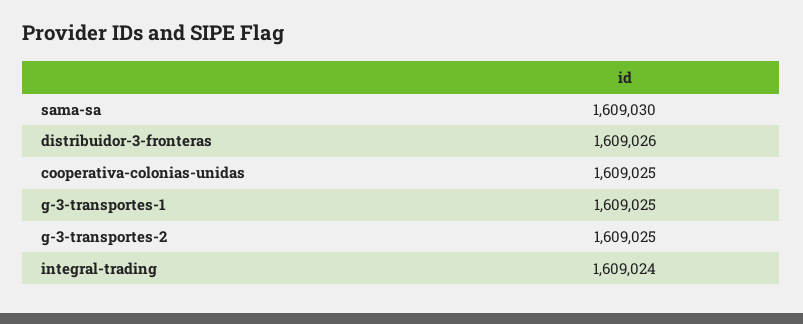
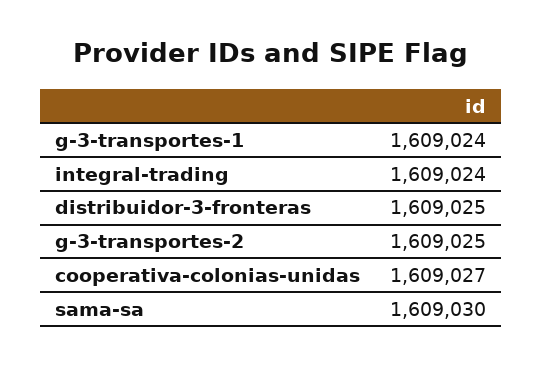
  {
    "sama-sa": 1609030,
-   "distribuidor-3-fronteras": 1609026,
+   "distribuidor-3-fronteras": 1609025,
-   "cooperativa-colonias-unidas": 1609025,
+   "cooperativa-colonias-unidas": 1609027,
-   "g-3-transportes-1": 1609025,
+   "g-3-transportes-1": 1609024,
    "g-3-transportes-2": 1609025,
    "integral-trading": 1609024
  }

